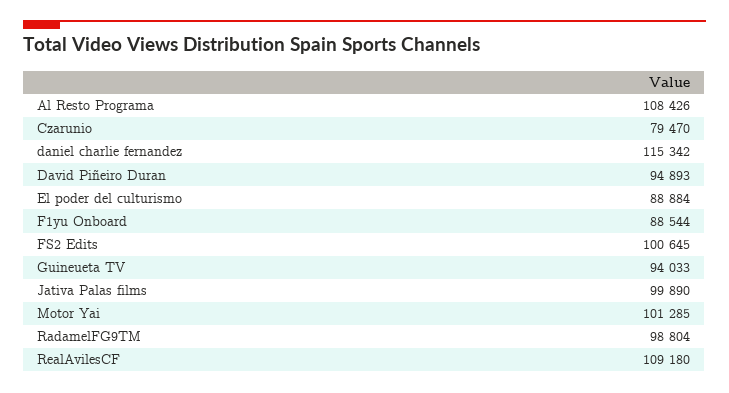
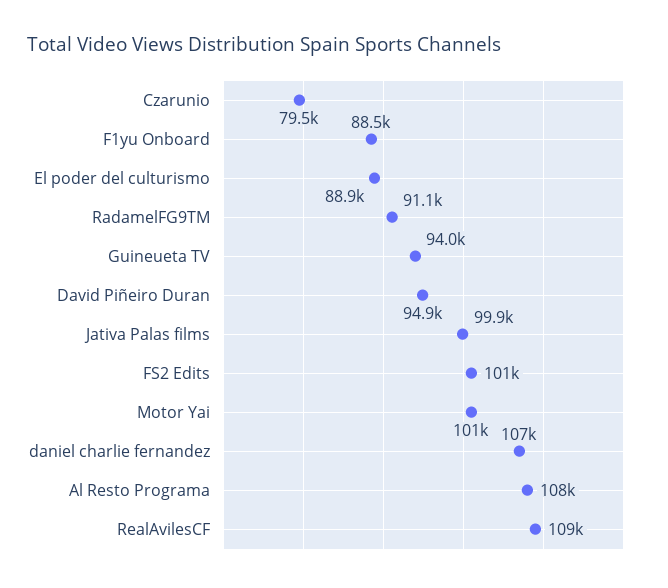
  {
    "Al Resto Programa": 108426,
    "Czarunio": 79470,
-   "daniel charlie fernandez": 115342,
+   "daniel charlie fernandez": 107000,
    "David Piñeiro Duran": 94893,
    "El poder del culturismo": 88884,
    "F1yu Onboard": 88544,
    "FS2 Edits": 100645,
    "Guineueta TV": 94033,
    "Jativa Palas films": 99890,
    "Motor Yai": 101285,
-   "RadamelFG9TM": 98804,
+   "RadamelFG9TM": 91100,
    "RealAvilesCF": 109180
  }

